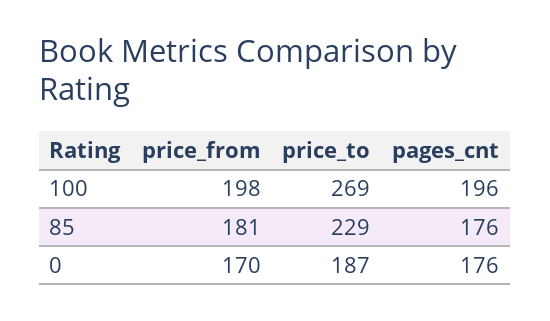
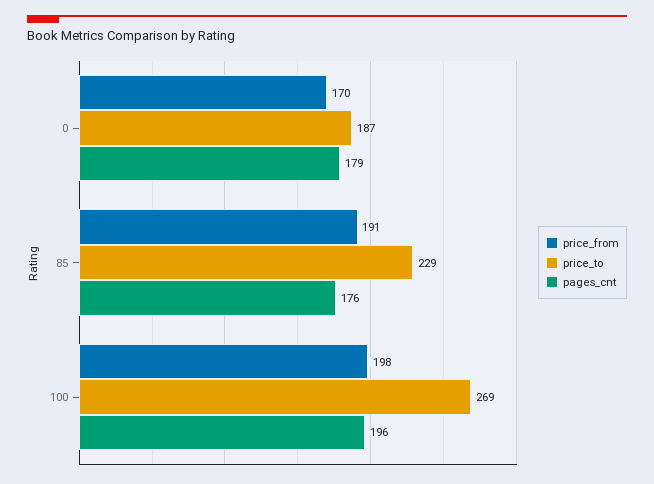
  {
    "price_from": {
      "100": 198,
-     "85": 181,
+     "85": 191,
      "0": 170
    },
    "price_to": {
      "100": 269,
      "85": 229,
      "0": 187
    },
    "pages_cnt": {
      "100": 196,
      "85": 176,
-     "0": 176
+     "0": 179
    }
  }

